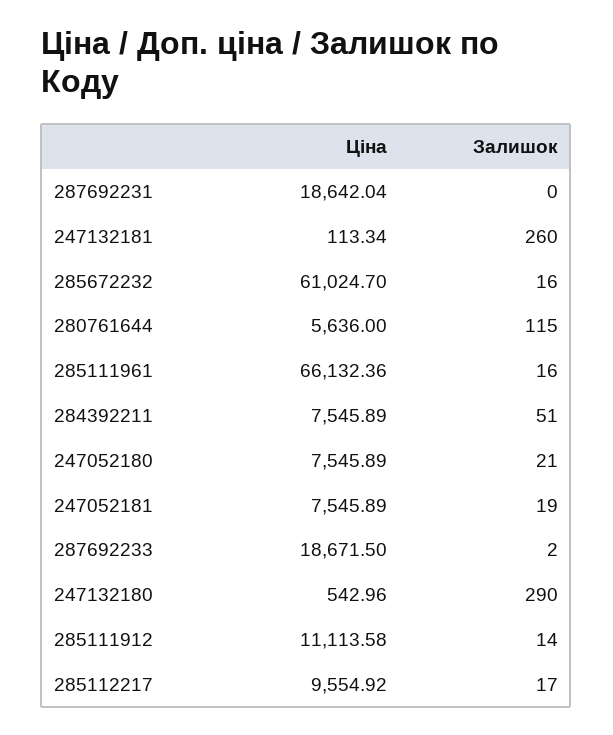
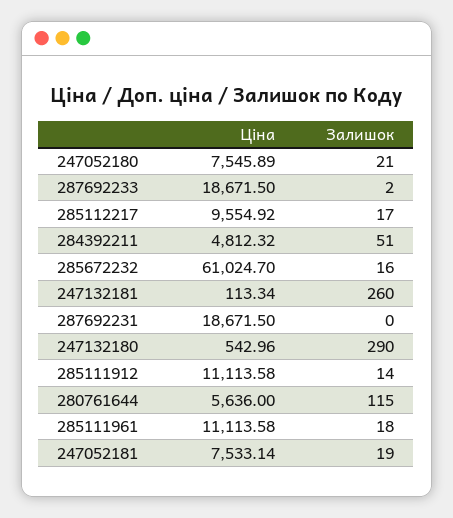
  {
    "Ціна": {
-     "287692231": 18642.04,
+     "287692231": 18671.5,
      "247132181": 113.34,
      "285672232": 61024.7,
      "280761644": 5636,
-     "285111961": 66132.36,
+     "285111961": 11113.58,
-     "284392211": 7545.89,
+     "284392211": 4812.32,
      "247052180": 7545.89,
-     "247052181": 7545.89,
+     "247052181": 7533.14,
      "287692233": 18671.5,
      "247132180": 542.96,
      "285111912": 11113.58,
      "285112217": 9554.92
    },
    "Залишок": {
      "287692231": 0,
      "247132181": 260,
      "285672232": 16,
      "280761644": 115,
-     "285111961": 16,
+     "285111961": 18,
      "284392211": 51,
      "247052180": 21,
      "247052181": 19,
      "287692233": 2,
      "247132180": 290,
      "285111912": 14,
      "285112217": 17
    }
  }

